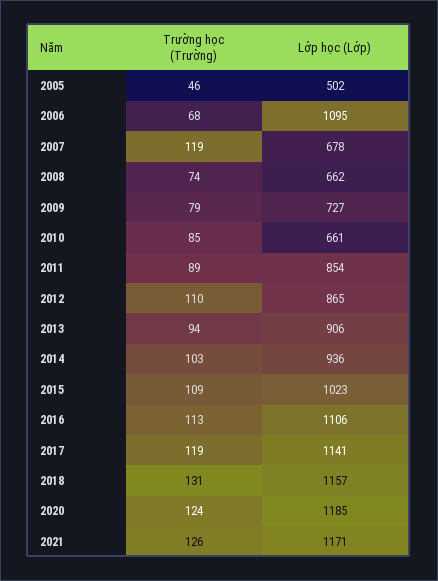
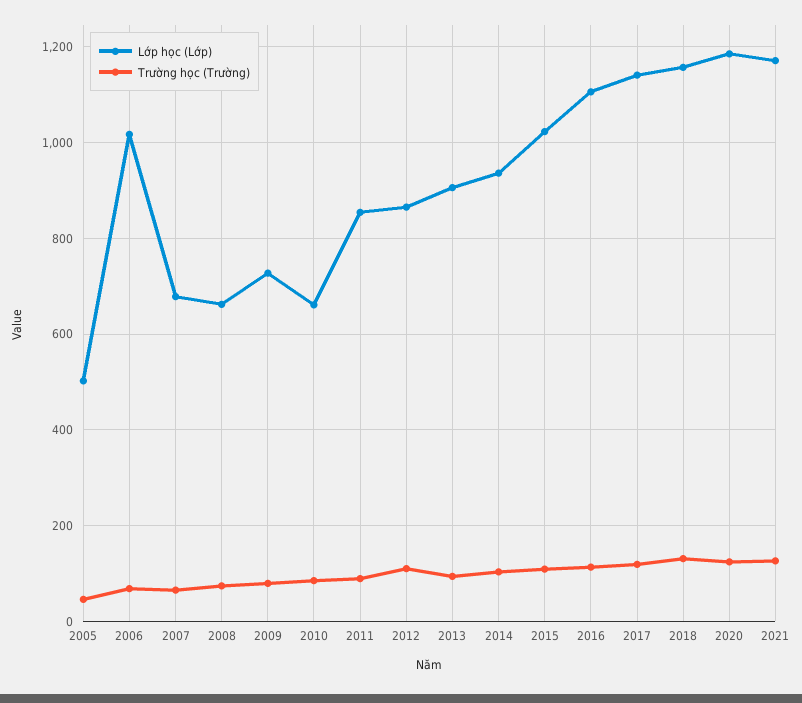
  {
    "Trường học (Trường)": {
      "2005": 46,
      "2006": 68,
-     "2007": 119,
+     "2007": 60,
      "2008": 74,
      "2009": 79,
      "2010": 85,
      "2011": 89,
      "2012": 110,
      "2013": 94,
      "2014": 103,
      "2015": 109,
      "2016": 113,
      "2017": 119,
      "2018": 131,
      "2020": 124,
      "2021": 126
    },
    "Lớp học (Lớp)": {
      "2005": 502,
-     "2006": 1095,
+     "2006": 1020,
      "2007": 678,
      "2008": 662,
      "2009": 727,
      "2010": 661,
      "2011": 854,
      "2012": 865,
      "2013": 906,
      "2014": 936,
      "2015": 1023,
      "2016": 1106,
      "2017": 1141,
      "2018": 1157,
      "2020": 1185,
      "2021": 1171
    }
  }

